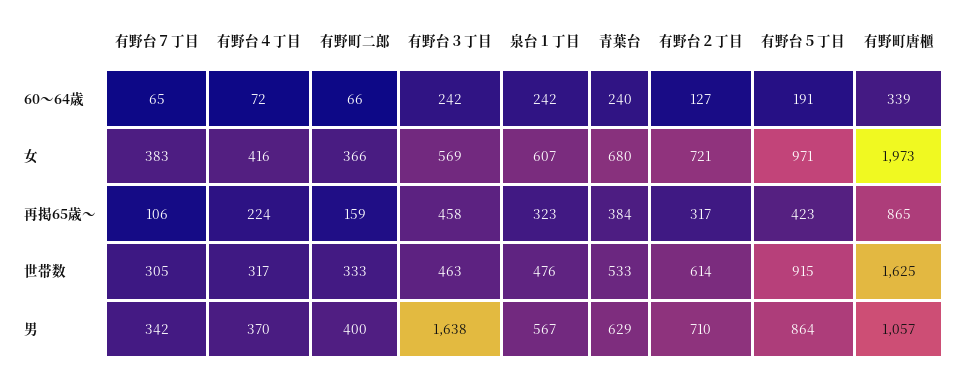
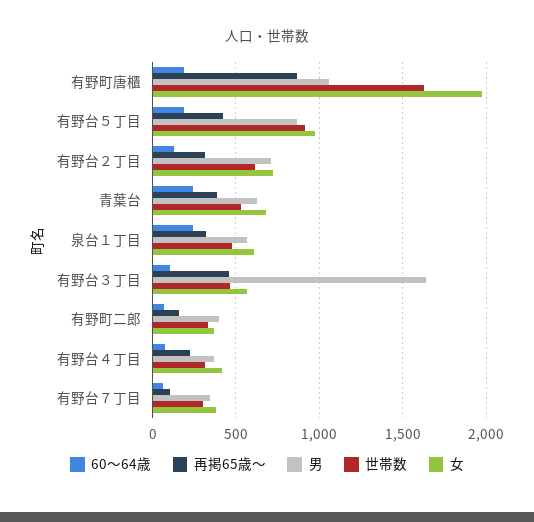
  {
    "60～64歳": {
      "有野台７丁目": 65,
      "有野台４丁目": 72,
      "有野町二郎": 66,
-     "有野台３丁目": 242,
+     "有野台３丁目": 100,
      "泉台１丁目": 242,
      "青葉台": 240,
      "有野台２丁目": 127,
      "有野台５丁目": 191,
-     "有野町唐櫃": 339
+     "有野町唐櫃": 200
    },
    "女": {
      "有野台７丁目": 383,
      "有野台４丁目": 416,
      "有野町二郎": 366,
      "有野台３丁目": 569,
      "泉台１丁目": 607,
      "青葉台": 680,
      "有野台２丁目": 721,
      "有野台５丁目": 971,
      "有野町唐櫃": 1973
    },
    "再掲65歳～": {
      "有野台７丁目": 106,
      "有野台４丁目": 224,
      "有野町二郎": 159,
      "有野台３丁目": 458,
      "泉台１丁目": 323,
      "青葉台": 384,
      "有野台２丁目": 317,
      "有野台５丁目": 423,
      "有野町唐櫃": 865
    },
    "世帯数": {
      "有野台７丁目": 305,
      "有野台４丁目": 317,
      "有野町二郎": 333,
      "有野台３丁目": 463,
      "泉台１丁目": 476,
      "青葉台": 533,
      "有野台２丁目": 614,
      "有野台５丁目": 915,
      "有野町唐櫃": 1625
    },
    "男": {
      "有野台７丁目": 342,
      "有野台４丁目": 370,
      "有野町二郎": 400,
      "有野台３丁目": 1638,
      "泉台１丁目": 567,
      "青葉台": 629,
      "有野台２丁目": 710,
      "有野台５丁目": 864,
      "有野町唐櫃": 1057
    }
  }

